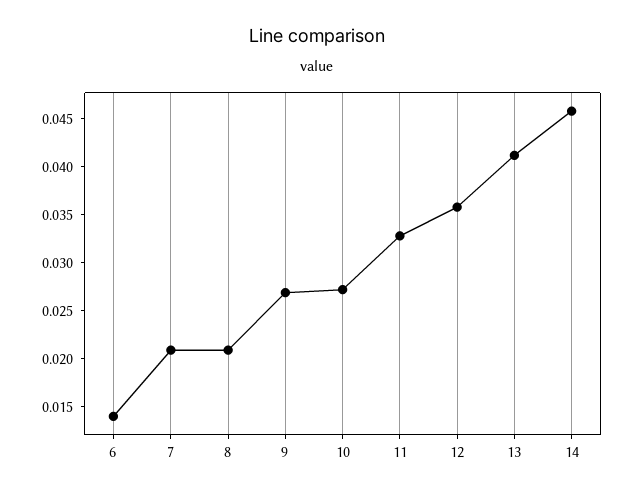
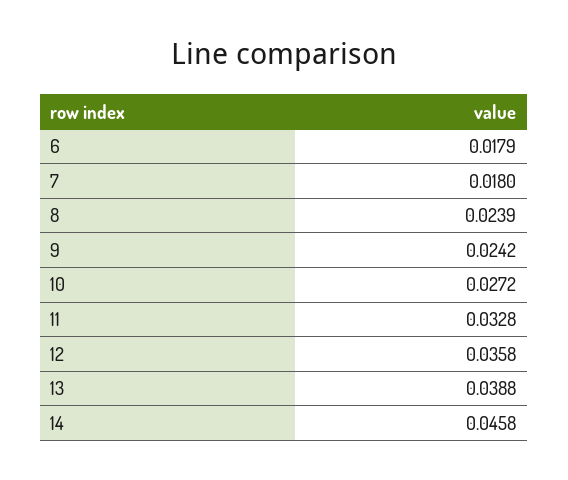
  {
-   "6": 0.014,
+   "6": 0.0179,
-   "7": 0.021,
+   "7": 0.018,
-   "8": 0.021,
+   "8": 0.0239,
-   "9": 0.027,
+   "9": 0.0242,
    "10": 0.0272,
    "11": 0.0328,
    "12": 0.0358,
-   "13": 0.041,
+   "13": 0.0388,
    "14": 0.0458
  }

